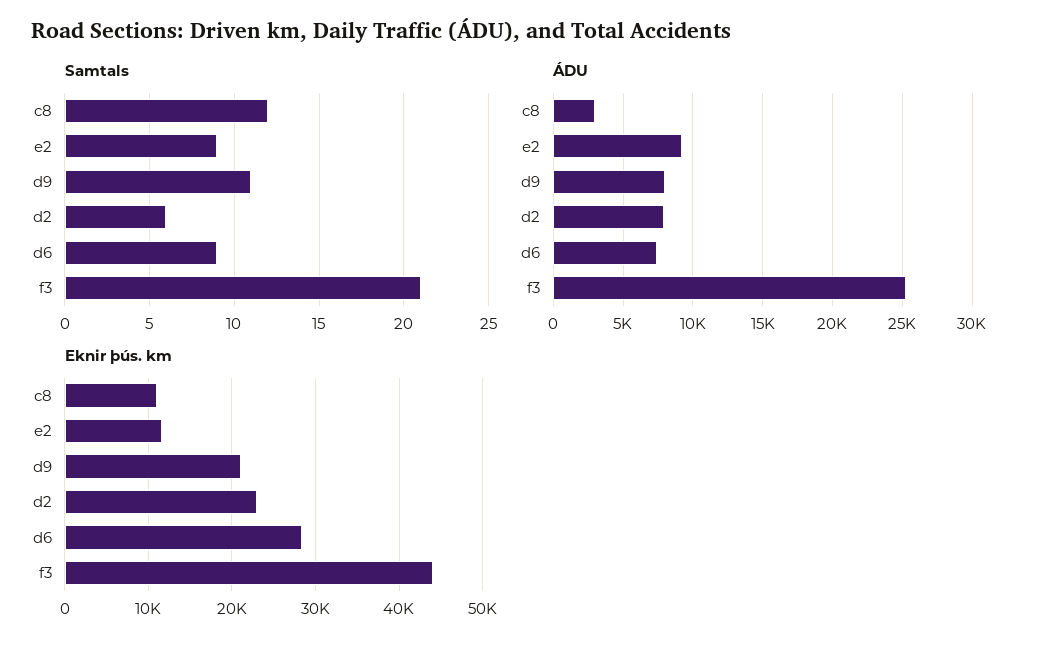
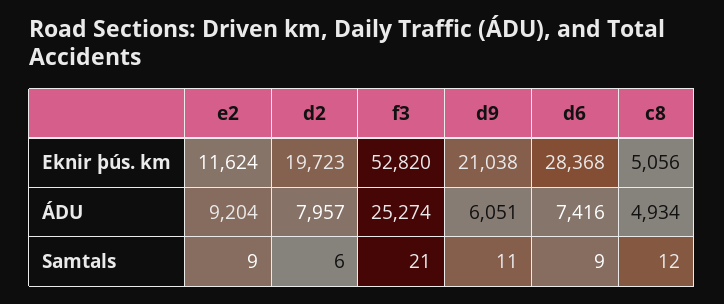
  {
    "Samtals": {
      "c8": 12,
      "e2": 9,
      "d9": 11,
      "d2": 6,
      "d6": 9,
      "f3": 21
    },
    "ÁDU": {
-     "c8": 3000,
+     "c8": 4934,
      "e2": 9204,
-     "d9": 8000,
+     "d9": 6051,
      "d2": 7957,
      "d6": 7416,
      "f3": 25274
    },
    "Eknir þús. km": {
-     "c8": 11000,
+     "c8": 5056,
      "e2": 11624,
      "d9": 21038,
-     "d2": 23000,
+     "d2": 19723,
      "d6": 28368,
-     "f3": 44000
+     "f3": 52820
    }
  }

